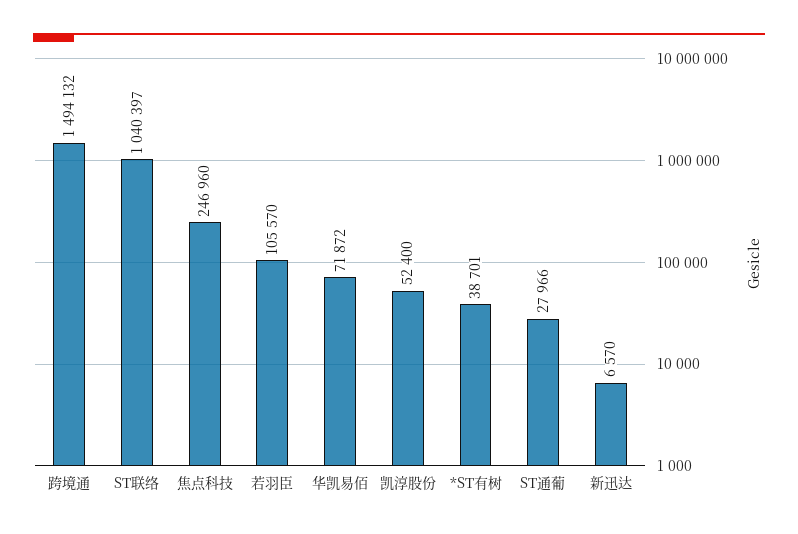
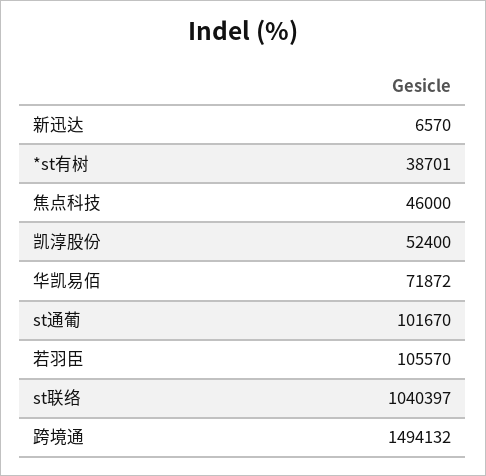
  {
    "跨境通": 1494132,
    "ST联络": 1040397,
-   "焦点科技": 246960,
+   "焦点科技": 46000,
    "若羽臣": 105570,
    "华凯易佰": 71872,
    "凯淳股份": 52400,
    "*ST有树": 38701,
-   "ST通葡": 27966,
+   "ST通葡": 101670,
    "新迅达": 6570
  }

